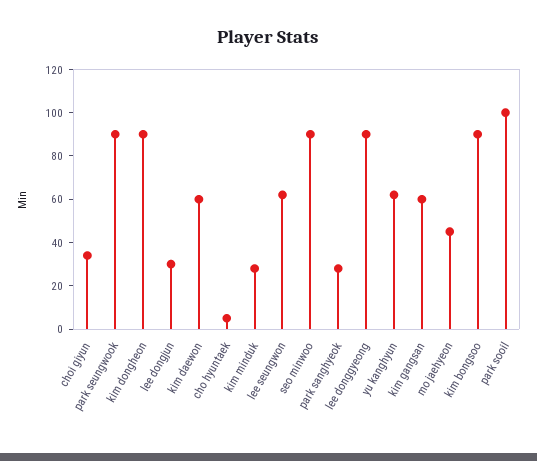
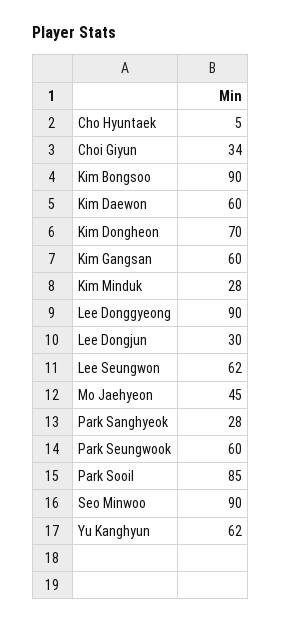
  {
    "choi giyun": 34,
-   "park seungwook": 90,
+   "park seungwook": 60,
-   "kim dongheon": 90,
+   "kim dongheon": 70,
    "lee dongjun": 30,
    "kim daewon": 60,
    "cho hyuntaek": 5,
    "kim minduk": 28,
    "lee seungwon": 62,
    "seo minwoo": 90,
    "park sanghyeok": 28,
    "lee donggyeong": 90,
    "yu kanghyun": 62,
    "kim gangsan": 60,
    "mo jaehyeon": 45,
    "kim bongsoo": 90,
-   "park sooil": 100
+   "park sooil": 85
  }

